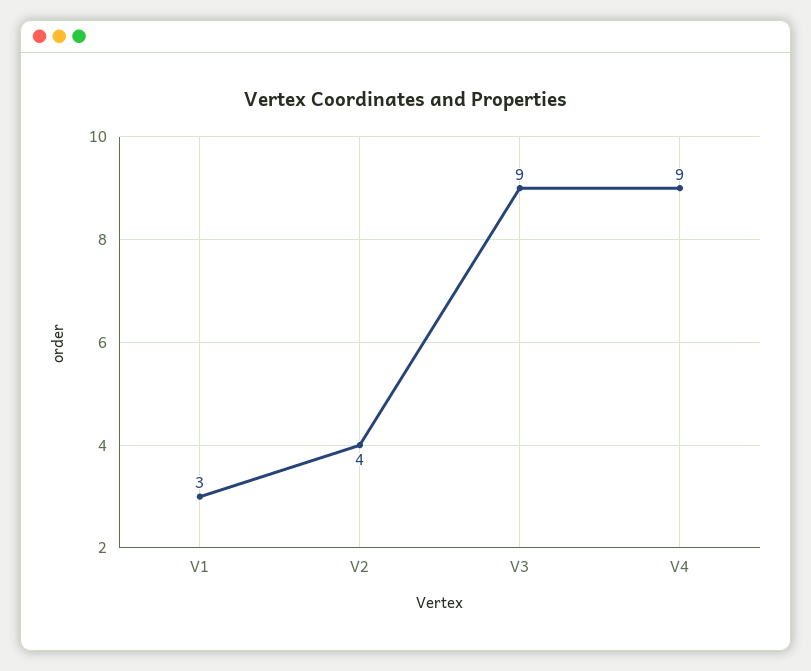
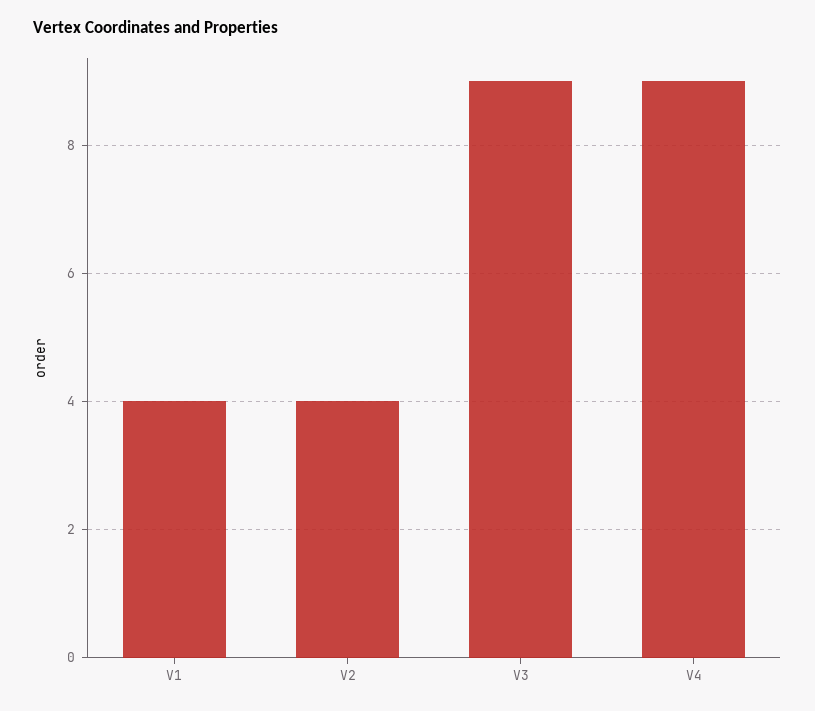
  {
-   "V1": 3,
+   "V1": 4,
    "V2": 4,
    "V3": 9,
    "V4": 9
  }

